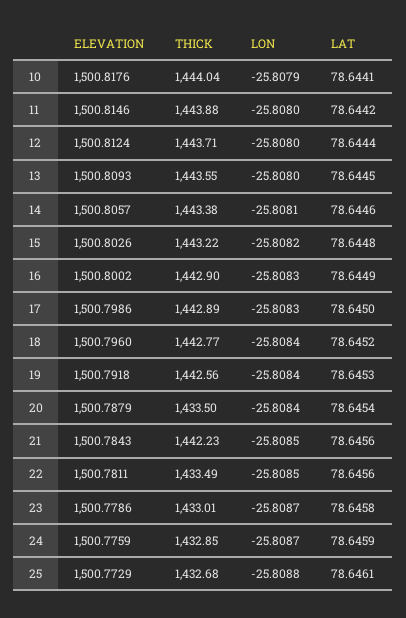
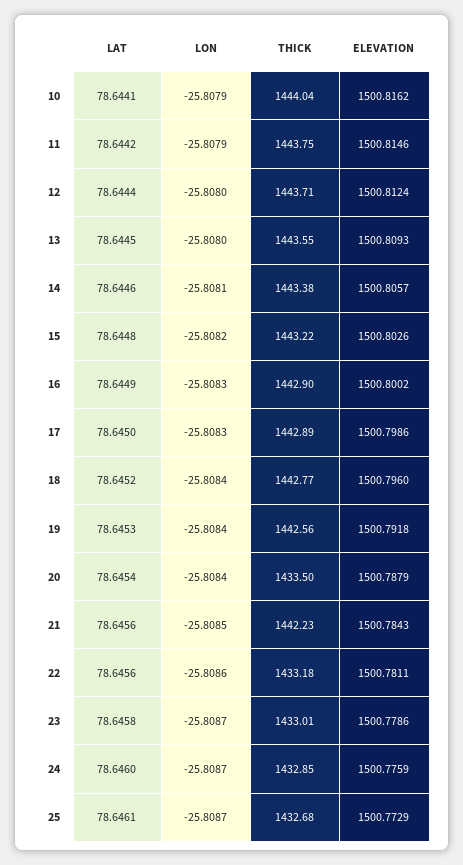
  {
    "ELEVATION": {
-     "10": 1500.8176,
+     "10": 1500.8162,
      "11": 1500.8146,
      "12": 1500.8124,
      "13": 1500.8093,
      "14": 1500.8057,
      "15": 1500.8026,
      "16": 1500.8002,
      "17": 1500.7986,
      "18": 1500.796,
      "19": 1500.7918,
      "20": 1500.7879,
      "21": 1500.7843,
      "22": 1500.7811,
      "23": 1500.7786,
      "24": 1500.7759,
      "25": 1500.7729
    },
    "THICK": {
      "10": 1444.04,
-     "11": 1443.88,
+     "11": 1443.75,
      "12": 1443.71,
      "13": 1443.55,
      "14": 1443.38,
      "15": 1443.22,
      "16": 1442.9,
      "17": 1442.89,
      "18": 1442.77,
      "19": 1442.56,
      "20": 1433.5,
      "21": 1442.23,
-     "22": 1433.49,
+     "22": 1433.18,
      "23": 1433.01,
      "24": 1432.85,
      "25": 1432.68
    },
    "LON": {
      "10": -25.8079,
-     "11": -25.808,
+     "11": -25.8079,
      "12": -25.808,
      "13": -25.808,
      "14": -25.8081,
      "15": -25.8082,
      "16": -25.8083,
      "17": -25.8083,
      "18": -25.8084,
      "19": -25.8084,
      "20": -25.8084,
      "21": -25.8085,
-     "22": -25.8085,
+     "22": -25.8086,
      "23": -25.8087,
      "24": -25.8087,
-     "25": -25.8088
+     "25": -25.8087
    },
    "LAT": {
      "10": 78.6441,
      "11": 78.6442,
      "12": 78.6444,
      "13": 78.6445,
      "14": 78.6446,
      "15": 78.6448,
      "16": 78.6449,
      "17": 78.645,
      "18": 78.6452,
      "19": 78.6453,
      "20": 78.6454,
      "21": 78.6456,
      "22": 78.6456,
      "23": 78.6458,
-     "24": 78.6459,
+     "24": 78.646,
      "25": 78.6461
    }
  }

